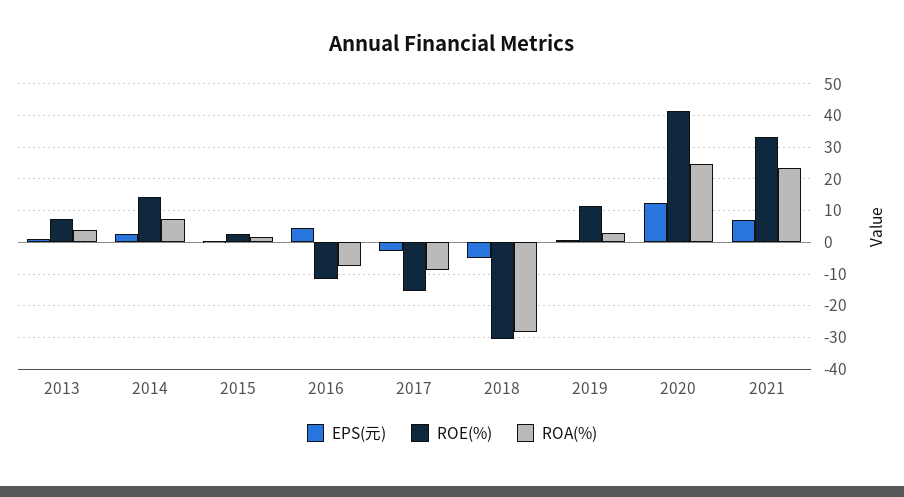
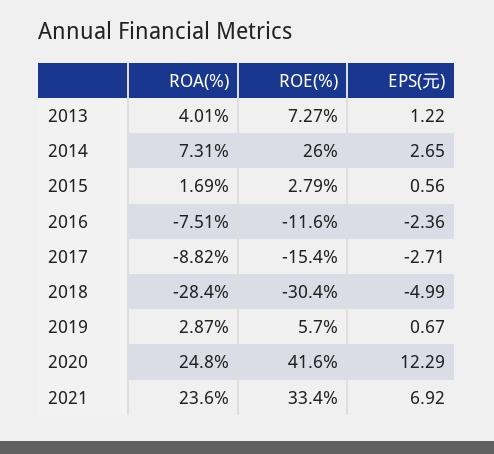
  {
    "EPS(元)": {
      "2013": 1.22,
      "2014": 2.65,
      "2015": 0.56,
-     "2016": 4,
+     "2016": -2.36,
      "2017": -2.71,
      "2018": -4.99,
      "2019": 0.67,
      "2020": 12.29,
      "2021": 6.92
    },
    "ROE(%)": {
      "2013": 7.27,
-     "2014": 14,
+     "2014": 26,
      "2015": 2.79,
      "2016": -11.6,
      "2017": -15.4,
      "2018": -30.4,
-     "2019": 12,
+     "2019": 5.7,
      "2020": 41.6,
      "2021": 33.4
    },
    "ROA(%)": {
      "2013": 4.01,
      "2014": 7.31,
      "2015": 1.69,
      "2016": -7.51,
      "2017": -8.82,
      "2018": -28.4,
      "2019": 2.87,
      "2020": 24.8,
      "2021": 23.6
    }
  }

